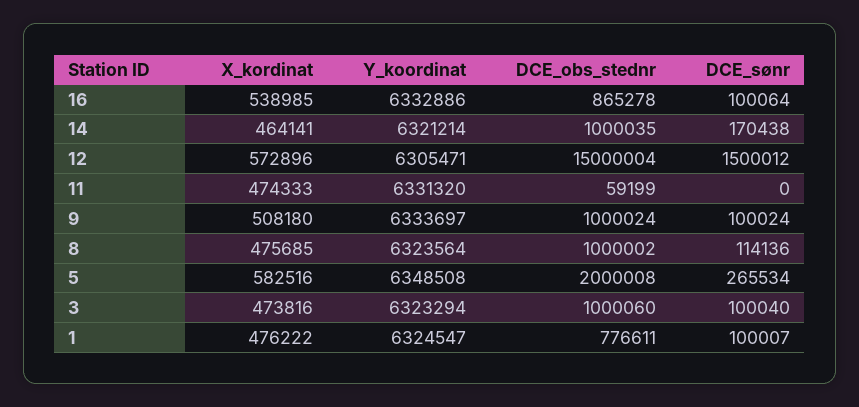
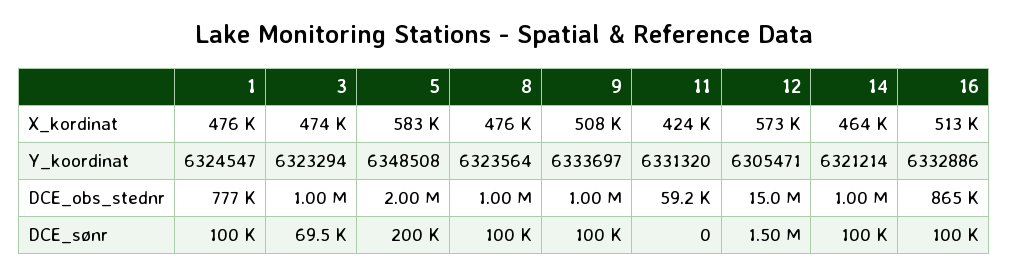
  {
    "X_kordinat": {
-     "16": 538985,
+     "16": 513000,
      "14": 464141,
      "12": 572896,
-     "11": 474333,
+     "11": 424000,
      "9": 508180,
      "8": 475685,
      "5": 582516,
      "3": 473816,
      "1": 476222
    },
    "Y_koordinat": {
      "16": 6332886,
      "14": 6321214,
      "12": 6305471,
      "11": 6331320,
      "9": 6333697,
      "8": 6323564,
      "5": 6348508,
      "3": 6323294,
      "1": 6324547
    },
    "DCE_obs_stednr": {
      "16": 865278,
      "14": 1000035,
      "12": 15000004,
      "11": 59199,
      "9": 1000024,
      "8": 1000002,
      "5": 2000008,
      "3": 1000060,
      "1": 776611
    },
    "DCE_sønr": {
      "16": 100064,
-     "14": 170438,
+     "14": 100000,
      "12": 1500012,
      "11": 0,
      "9": 100024,
-     "8": 114136,
+     "8": 100000,
-     "5": 265534,
+     "5": 200000,
-     "3": 100040,
+     "3": 69500,
      "1": 100007
    }
  }

